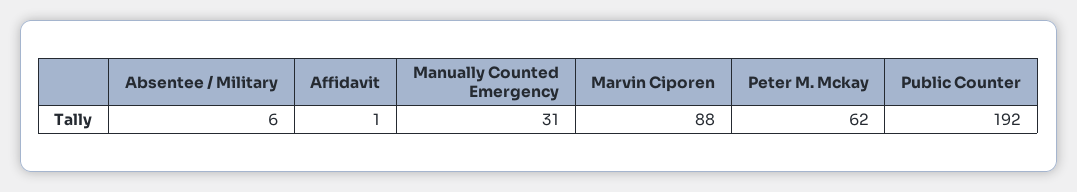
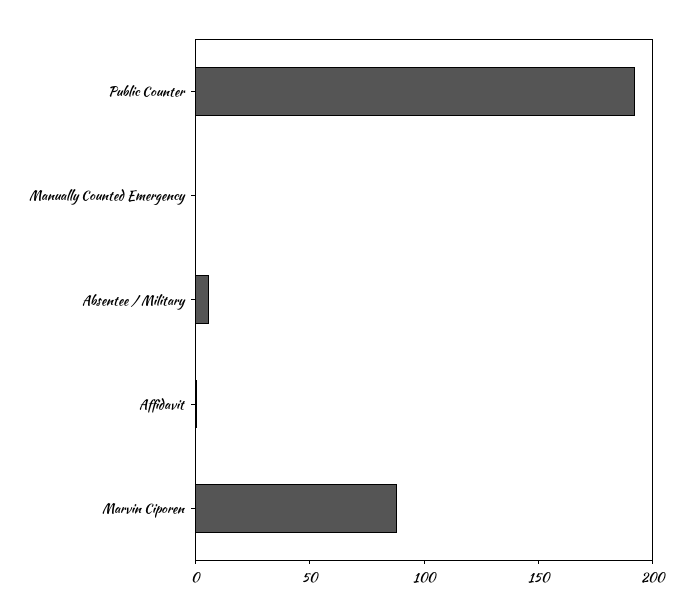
  {
    "Absentee / Military": 6,
    "Affidavit": 1,
-   "Manually Counted Emergency": 31,
+   "Manually Counted Emergency": 0,
    "Marvin Ciporen": 88,
-   "Peter M. Mckay": 62,
    "Public Counter": 192
  }

